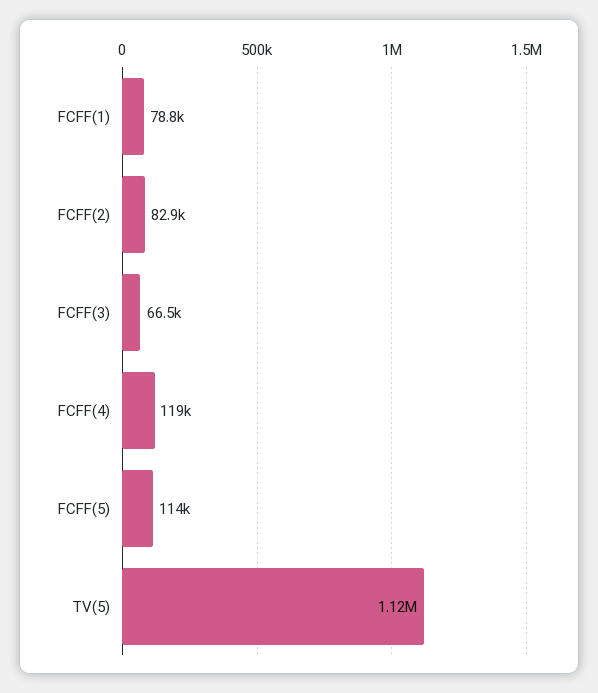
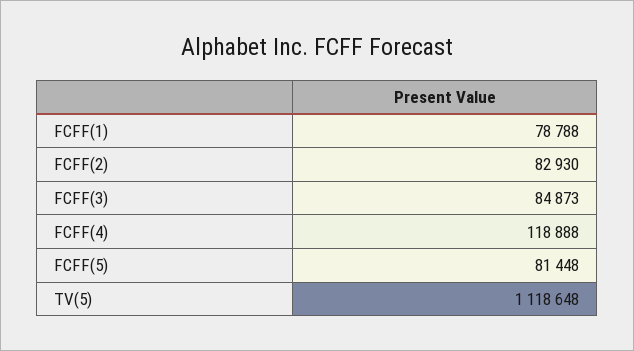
  {
    "FCFF(1)": 78788,
    "FCFF(2)": 82930,
-   "FCFF(3)": 66500,
+   "FCFF(3)": 84873,
    "FCFF(4)": 118888,
-   "FCFF(5)": 114000,
+   "FCFF(5)": 81448,
    "TV(5)": 1118648
  }

